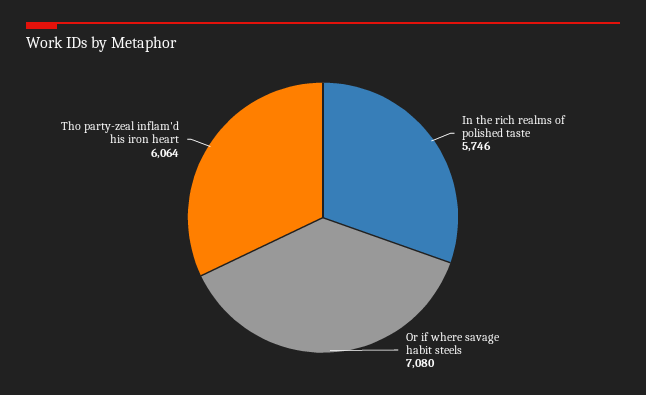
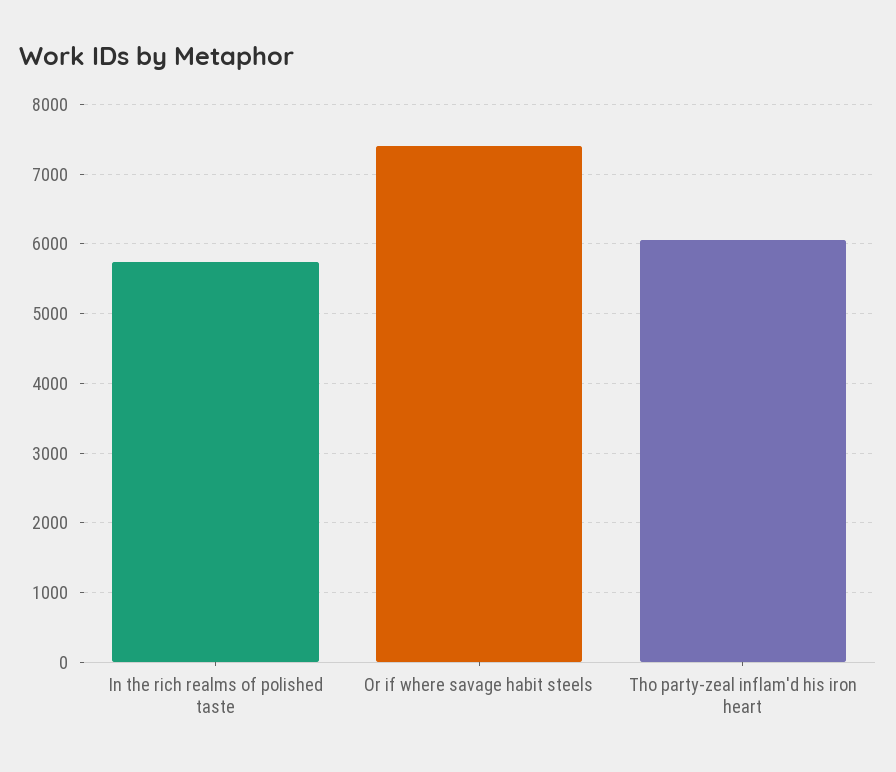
  {
    "In the rich realms of polished taste": 5746,
-   "Or if where savage habit steels": 7080,
+   "Or if where savage habit steels": 7400,
    "Tho party-zeal inflam'd his iron heart": 6064
  }

